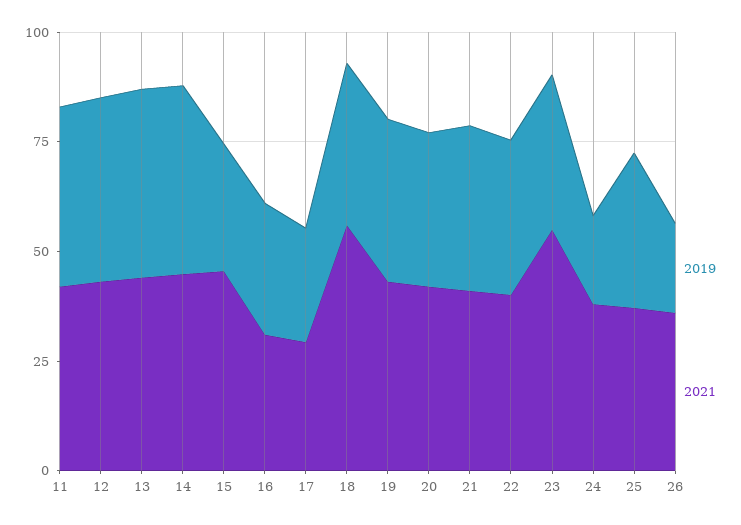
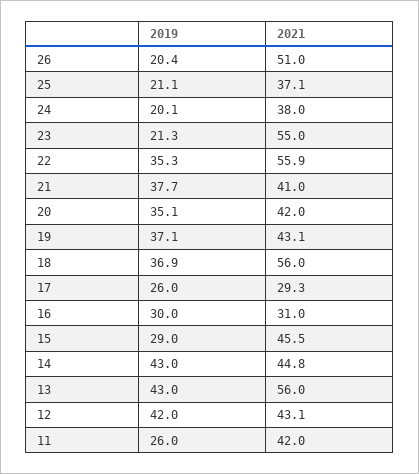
  {
    "2019": {
-     "11": 40,
+     "11": 26,
      "12": 42,
      "13": 43,
      "14": 43,
      "15": 29,
      "16": 30,
      "17": 26,
      "18": 36.9,
      "19": 37.1,
      "20": 35.1,
      "21": 37.7,
      "22": 35.3,
-     "23": 35,
+     "23": 21.3,
      "24": 20.1,
-     "25": 35,
+     "25": 21.1,
      "26": 20.4
    },
    "2021": {
      "11": 42,
      "12": 43.1,
-     "13": 45,
+     "13": 56,
      "14": 44.8,
      "15": 45.5,
      "16": 31,
      "17": 29.3,
      "18": 56,
      "19": 43.1,
      "20": 42,
      "21": 41,
-     "22": 40,
+     "22": 55.9,
      "23": 55,
      "24": 38,
      "25": 37.1,
-     "26": 35
+     "26": 51
    }
  }

